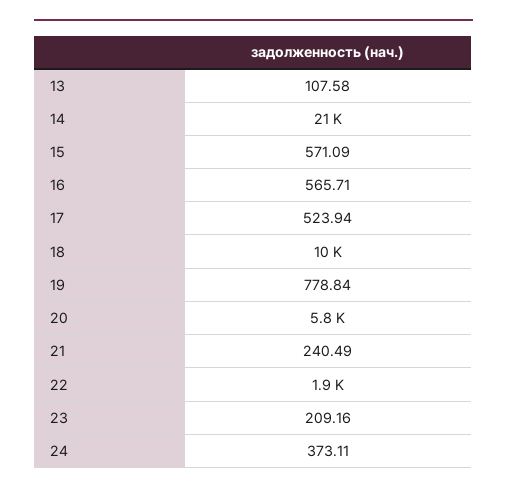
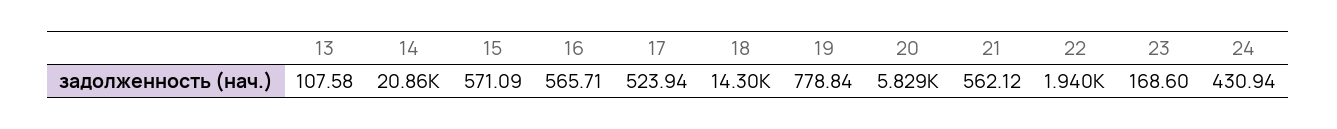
  {
    "13": 107.58,
    "14": 20860,
    "15": 571.09,
    "16": 565.71,
    "17": 523.94,
-   "18": 10000,
+   "18": 14300,
    "19": 778.84,
    "20": 5829,
-   "21": 240.49,
+   "21": 562.12,
    "22": 1940,
-   "23": 209.16,
+   "23": 168.6,
-   "24": 373.11
+   "24": 430.94
  }

